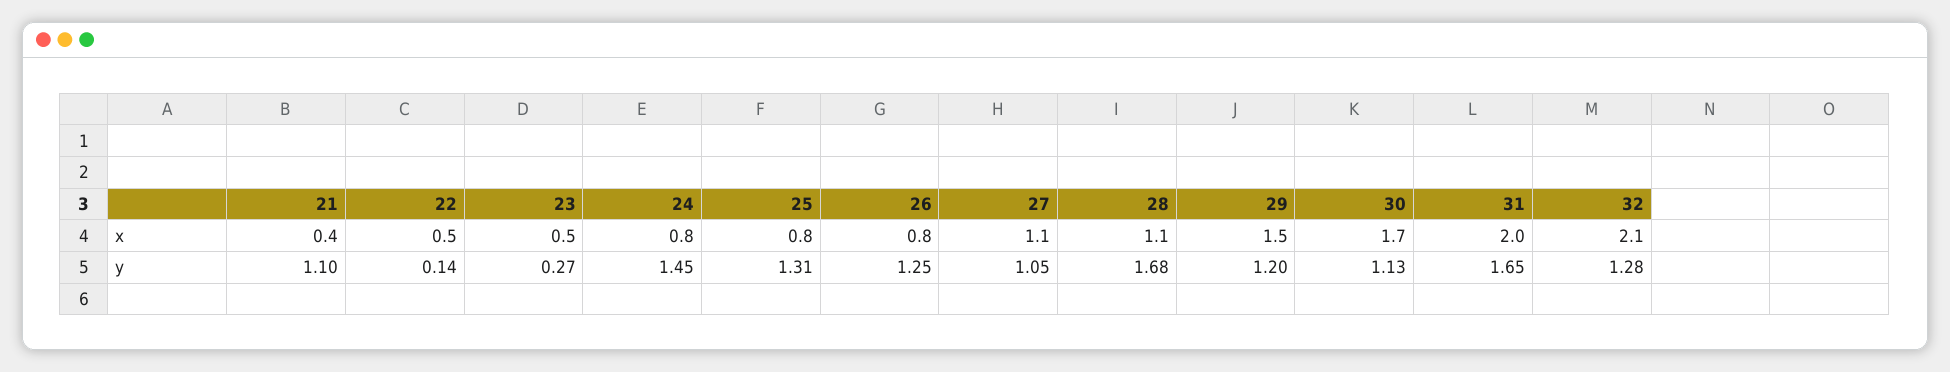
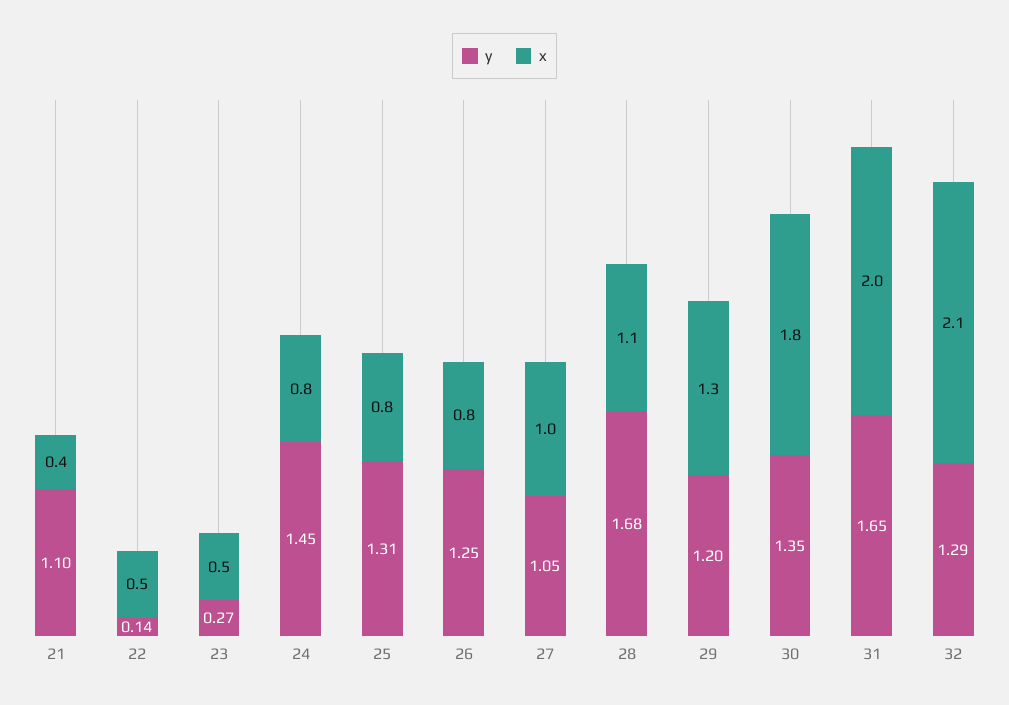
  {
    "x": {
      "21": 0.4,
      "22": 0.5,
      "23": 0.5,
      "24": 0.8,
      "25": 0.8,
      "26": 0.8,
-     "27": 1.1,
+     "27": 1,
      "28": 1.1,
-     "29": 1.5,
+     "29": 1.3,
-     "30": 1.7,
+     "30": 1.8,
      "31": 2,
      "32": 2.1
    },
    "y": {
      "21": 1.1,
      "22": 0.14,
      "23": 0.27,
      "24": 1.45,
      "25": 1.31,
      "26": 1.25,
      "27": 1.05,
      "28": 1.68,
      "29": 1.2,
-     "30": 1.13,
+     "30": 1.35,
      "31": 1.65,
-     "32": 1.28
+     "32": 1.29
    }
  }

